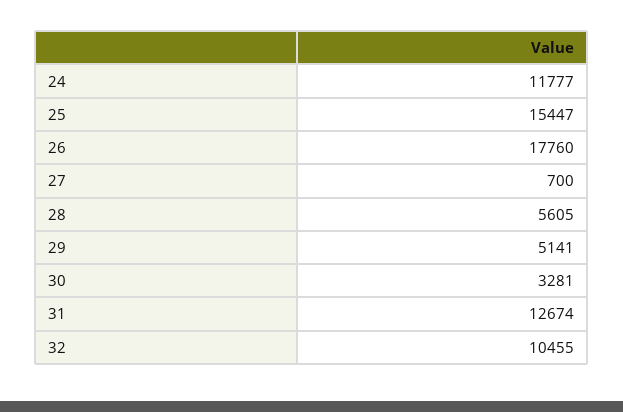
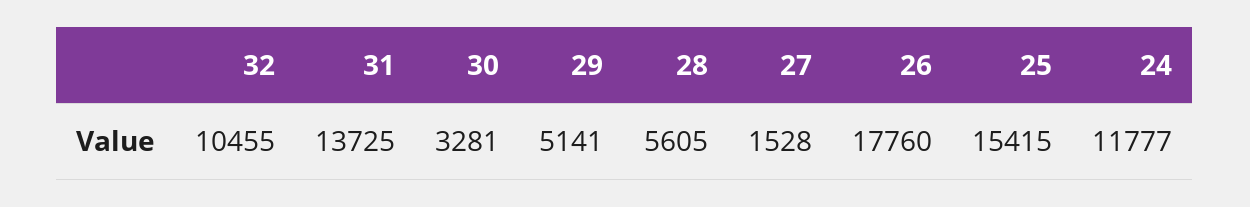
  {
    "24": 11777,
-   "25": 15447,
+   "25": 15415,
    "26": 17760,
-   "27": 700,
+   "27": 1528,
    "28": 5605,
    "29": 5141,
    "30": 3281,
-   "31": 12674,
+   "31": 13725,
    "32": 10455
  }

